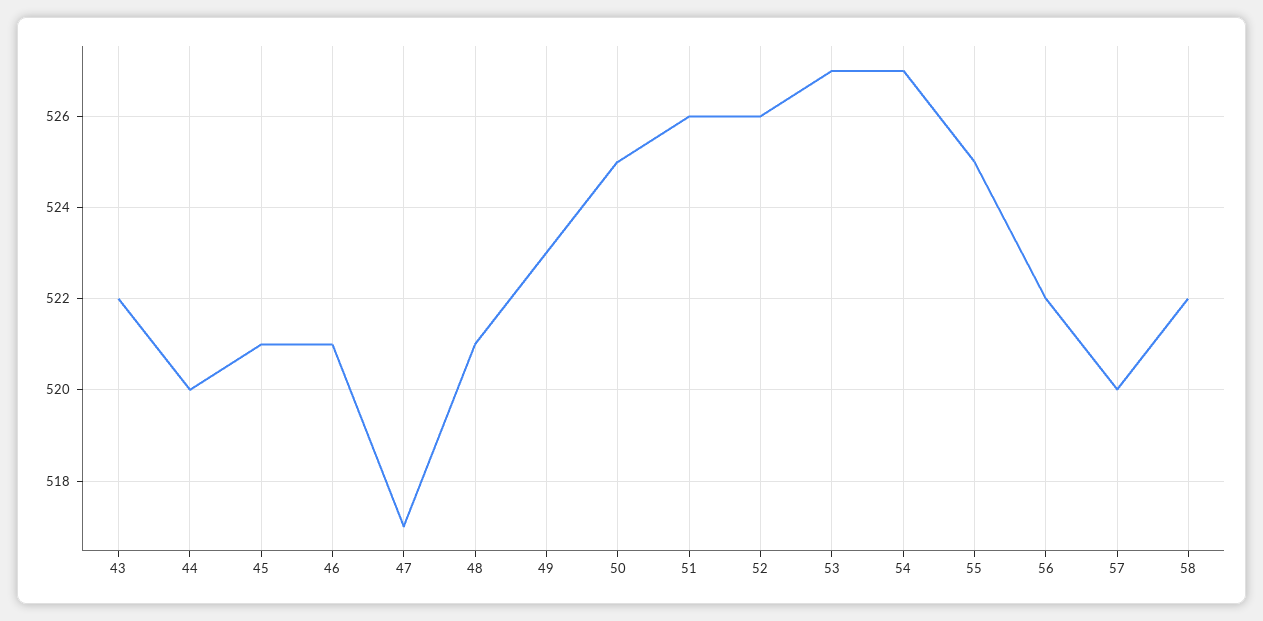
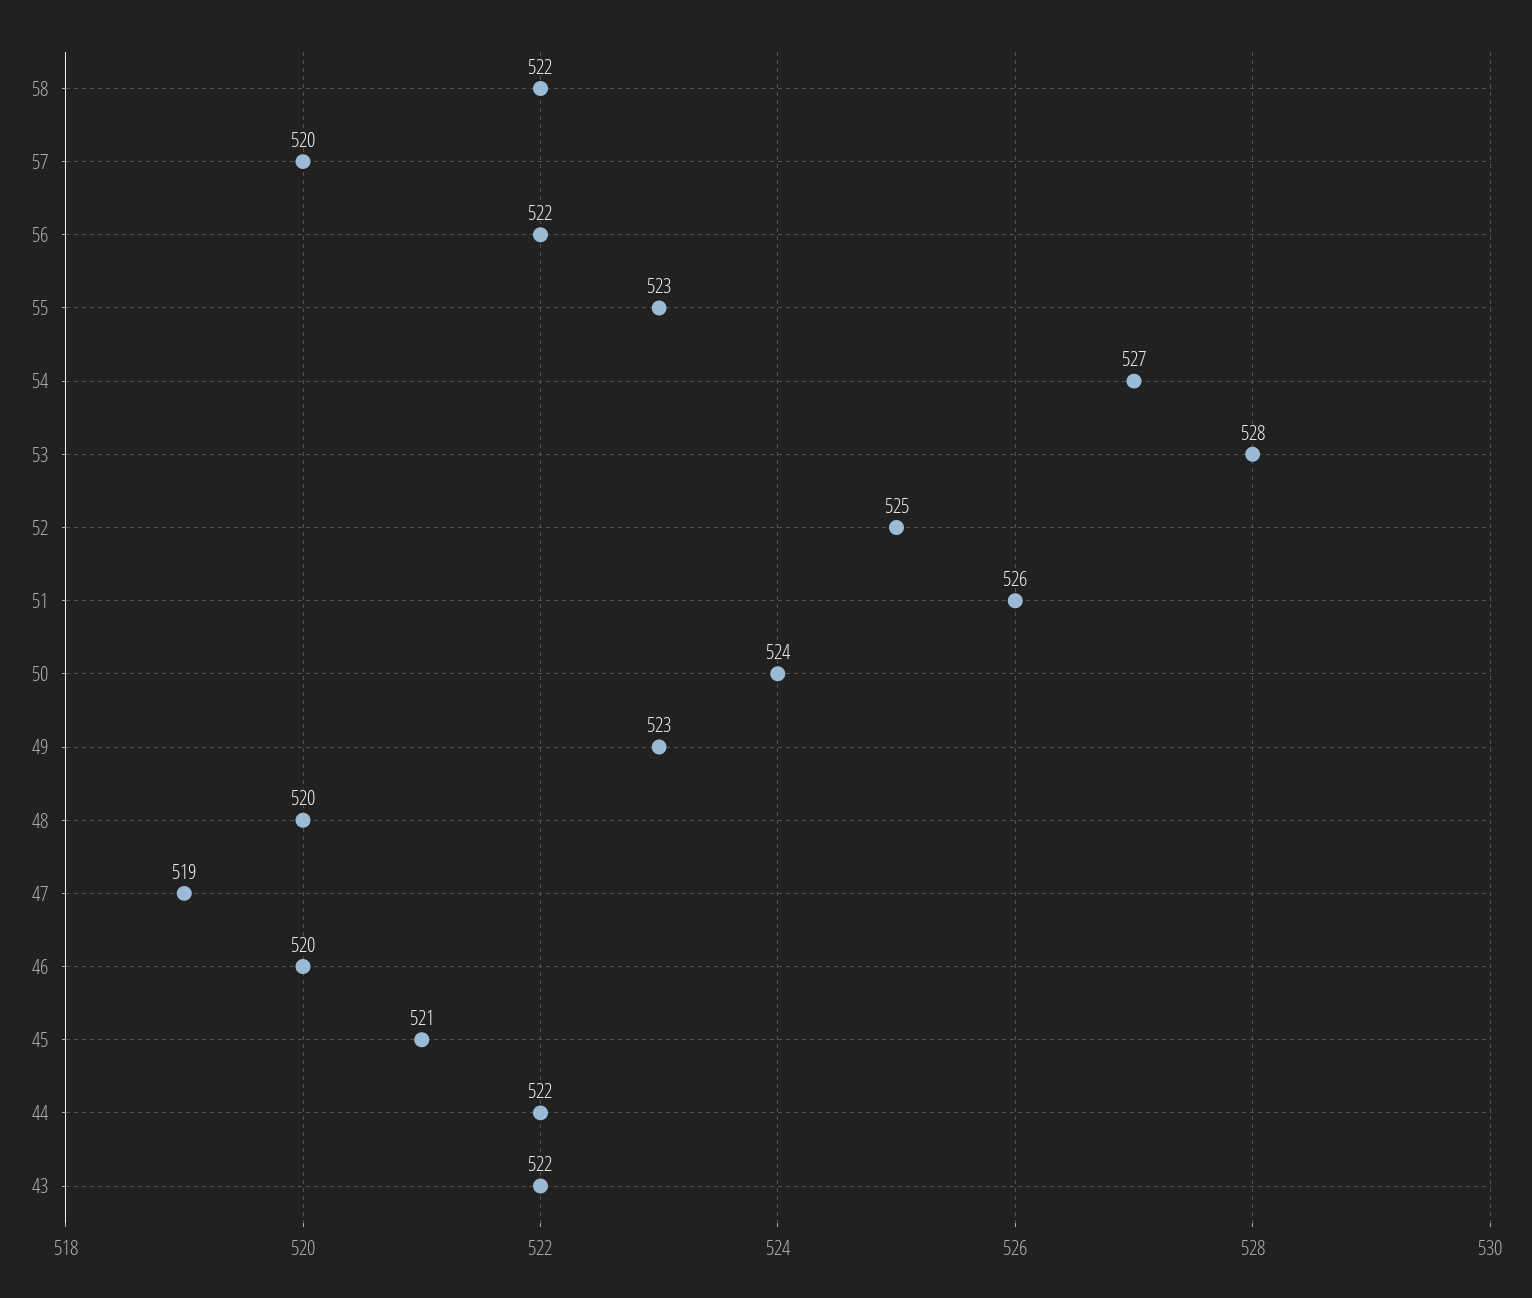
  {
    "43": 522,
-   "44": 520,
+   "44": 522,
    "45": 521,
-   "46": 521,
+   "46": 520,
-   "47": 517,
+   "47": 519,
-   "48": 521,
+   "48": 520,
    "49": 523,
-   "50": 525,
+   "50": 524,
    "51": 526,
-   "52": 526,
+   "52": 525,
-   "53": 527,
+   "53": 528,
    "54": 527,
-   "55": 525,
+   "55": 523,
    "56": 522,
    "57": 520,
    "58": 522
  }

